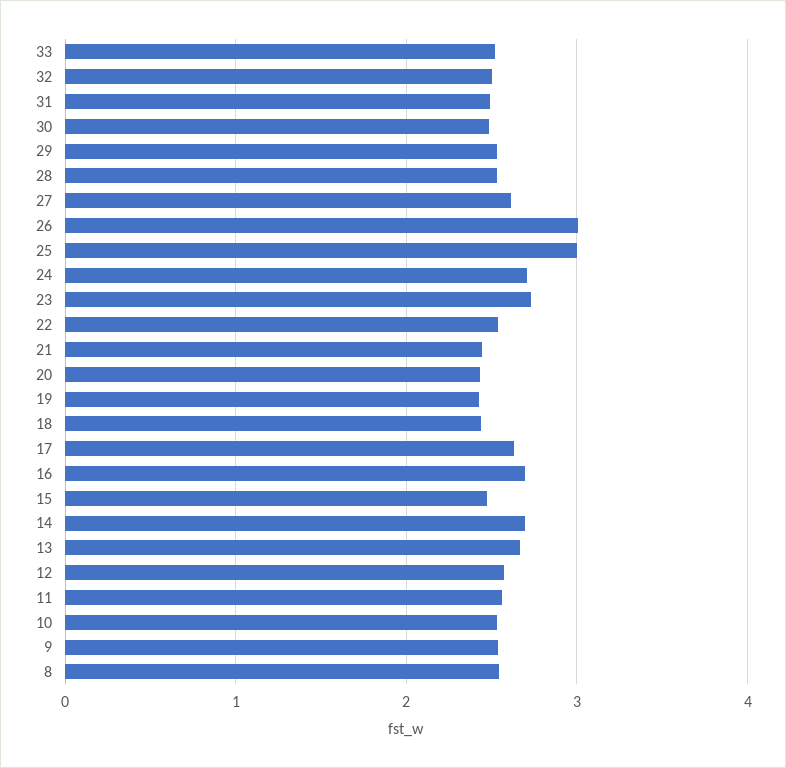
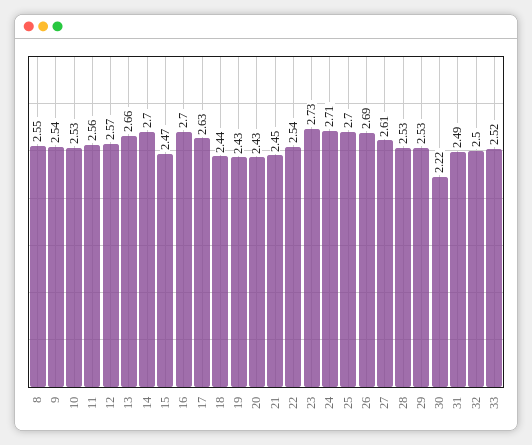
  {
    "33": 2.52,
    "32": 2.5,
    "31": 2.49,
-   "30": 2.5,
+   "30": 2.22,
    "29": 2.53,
    "28": 2.53,
    "27": 2.61,
-   "26": 3,
+   "26": 2.69,
-   "25": 3,
+   "25": 2.7,
    "24": 2.71,
    "23": 2.73,
    "22": 2.54,
    "21": 2.45,
    "20": 2.43,
    "19": 2.43,
    "18": 2.44,
    "17": 2.63,
    "16": 2.7,
    "15": 2.47,
    "14": 2.7,
    "13": 2.66,
    "12": 2.57,
    "11": 2.56,
    "10": 2.53,
    "9": 2.54,
    "8": 2.55
  }

